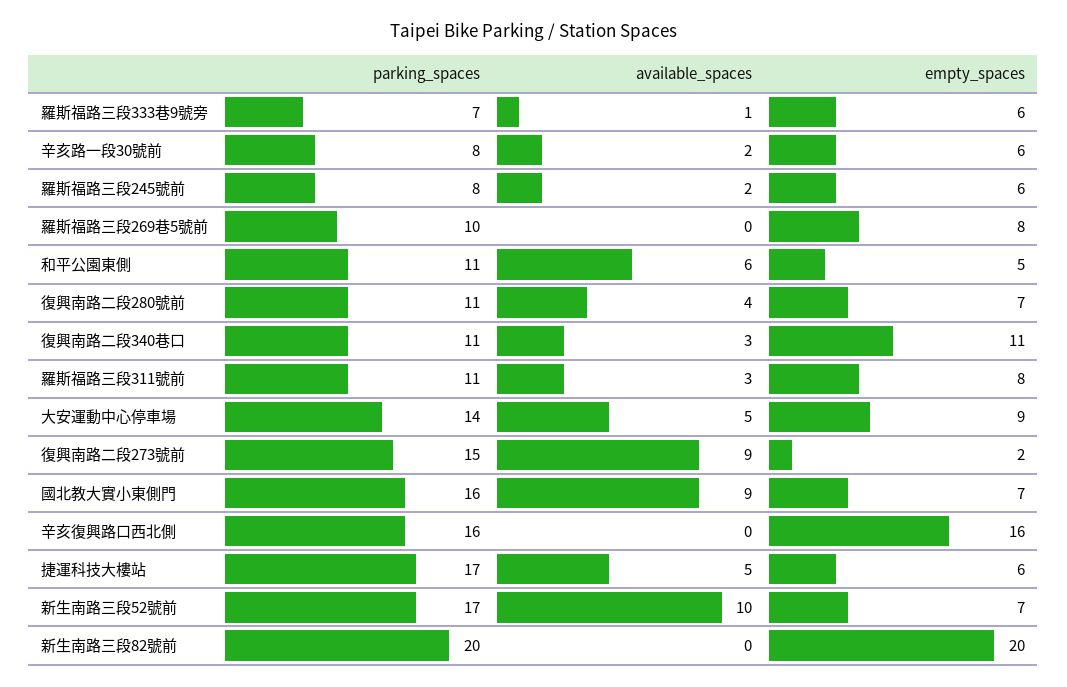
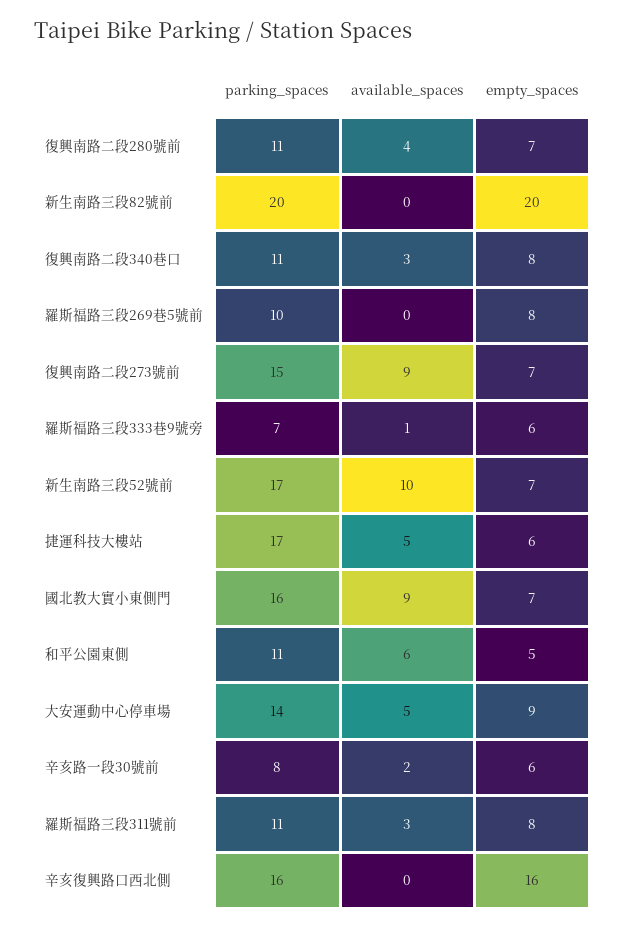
  {
    "parking_spaces": {
      "羅斯福路三段333巷9號旁": 7,
      "辛亥路一段30號前": 8,
-     "羅斯福路三段245號前": 8,
      "羅斯福路三段269巷5號前": 10,
      "和平公園東側": 11,
      "復興南路二段280號前": 11,
      "復興南路二段340巷口": 11,
      "羅斯福路三段311號前": 11,
      "大安運動中心停車場": 14,
      "復興南路二段273號前": 15,
      "國北教大實小東側門": 16,
      "辛亥復興路口西北側": 16,
      "捷運科技大樓站": 17,
      "新生南路三段52號前": 17,
      "新生南路三段82號前": 20
    },
    "available_spaces": {
      "羅斯福路三段333巷9號旁": 1,
      "辛亥路一段30號前": 2,
-     "羅斯福路三段245號前": 2,
      "羅斯福路三段269巷5號前": 0,
      "和平公園東側": 6,
      "復興南路二段280號前": 4,
      "復興南路二段340巷口": 3,
      "羅斯福路三段311號前": 3,
      "大安運動中心停車場": 5,
      "復興南路二段273號前": 9,
      "國北教大實小東側門": 9,
      "辛亥復興路口西北側": 0,
      "捷運科技大樓站": 5,
      "新生南路三段52號前": 10,
      "新生南路三段82號前": 0
    },
    "empty_spaces": {
      "羅斯福路三段333巷9號旁": 6,
      "辛亥路一段30號前": 6,
-     "羅斯福路三段245號前": 6,
      "羅斯福路三段269巷5號前": 8,
      "和平公園東側": 5,
      "復興南路二段280號前": 7,
-     "復興南路二段340巷口": 11,
+     "復興南路二段340巷口": 8,
      "羅斯福路三段311號前": 8,
      "大安運動中心停車場": 9,
-     "復興南路二段273號前": 2,
+     "復興南路二段273號前": 7,
      "國北教大實小東側門": 7,
      "辛亥復興路口西北側": 16,
      "捷運科技大樓站": 6,
      "新生南路三段52號前": 7,
      "新生南路三段82號前": 20
    }
  }

